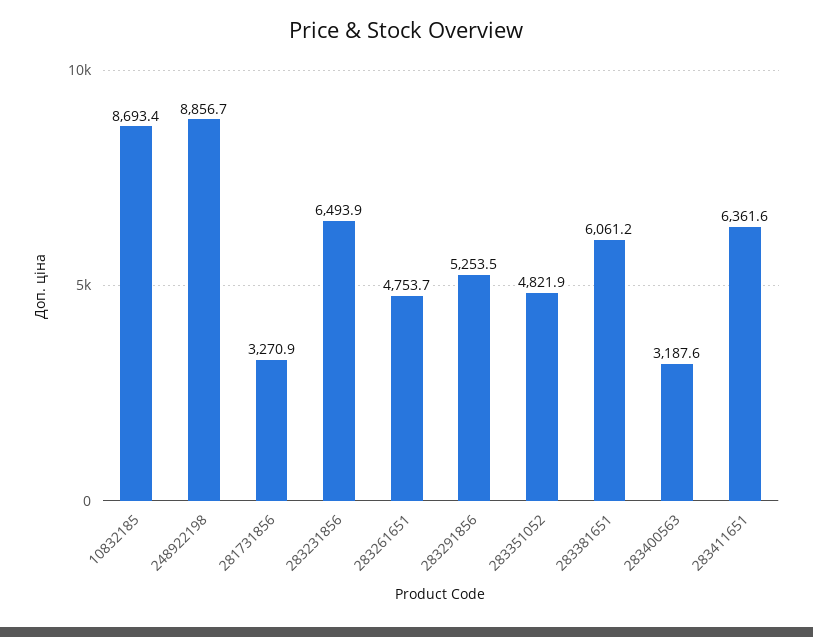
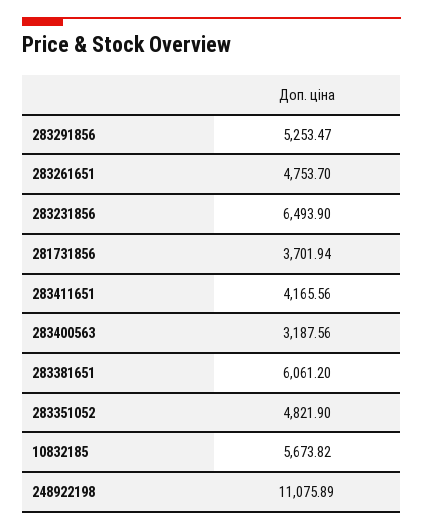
  {
-   "10832185": 8693.4,
+   "10832185": 5673.82,
-   "248922198": 8856.7,
+   "248922198": 11075.89,
-   "281731856": 3270.9,
+   "281731856": 3701.94,
    "283231856": 6493.9,
    "283261651": 4753.7,
    "283291856": 5253.47,
    "283351052": 4821.9,
    "283381651": 6061.2,
    "283400563": 3187.56,
-   "283411651": 6361.6
+   "283411651": 4165.56
  }

